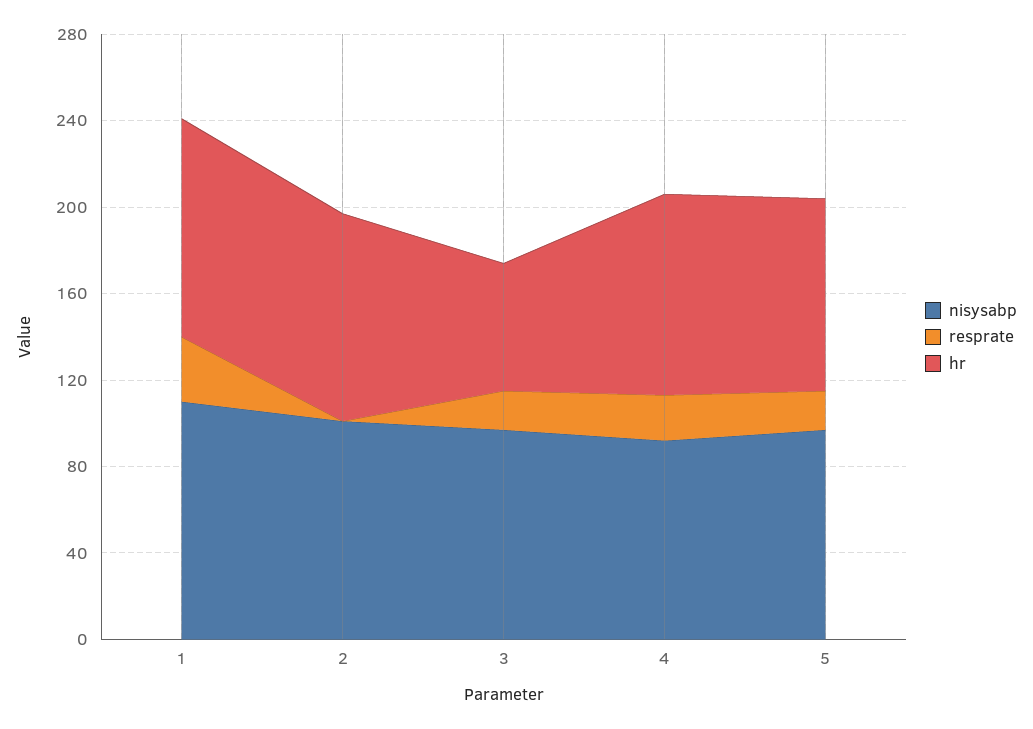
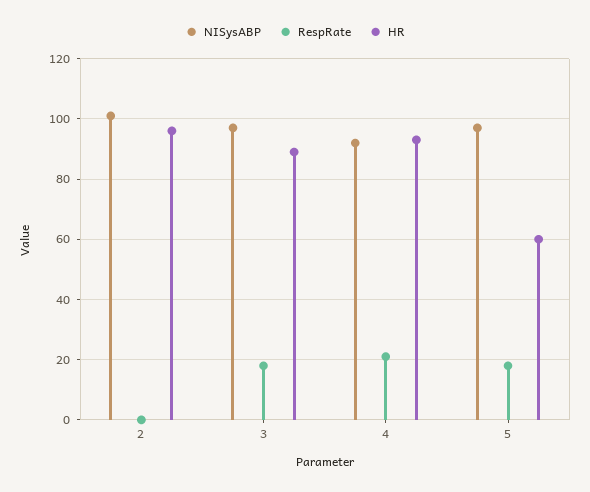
  {
    "nisysabp": {
-     "1": 110,
      "2": 100,
      "3": 95,
      "4": 90,
      "5": 95
    },
    "resprate": {
-     "1": 30,
      "2": 0,
      "3": 20,
      "4": 20,
      "5": 20
    },
    "hr": {
-     "1": 100,
      "2": 95,
-     "3": 60,
+     "3": 90,
      "4": 95,
-     "5": 90
+     "5": 60
    }
  }

